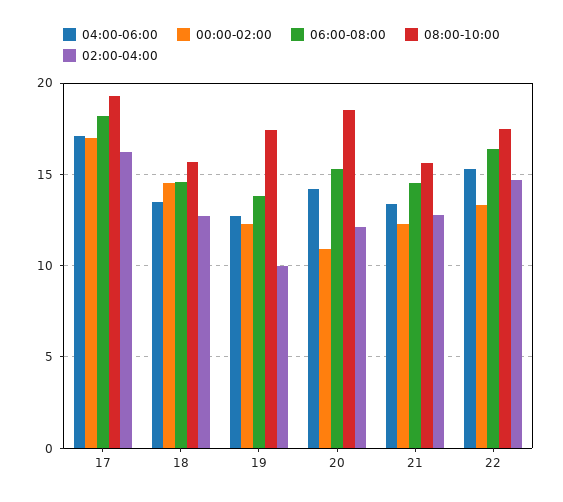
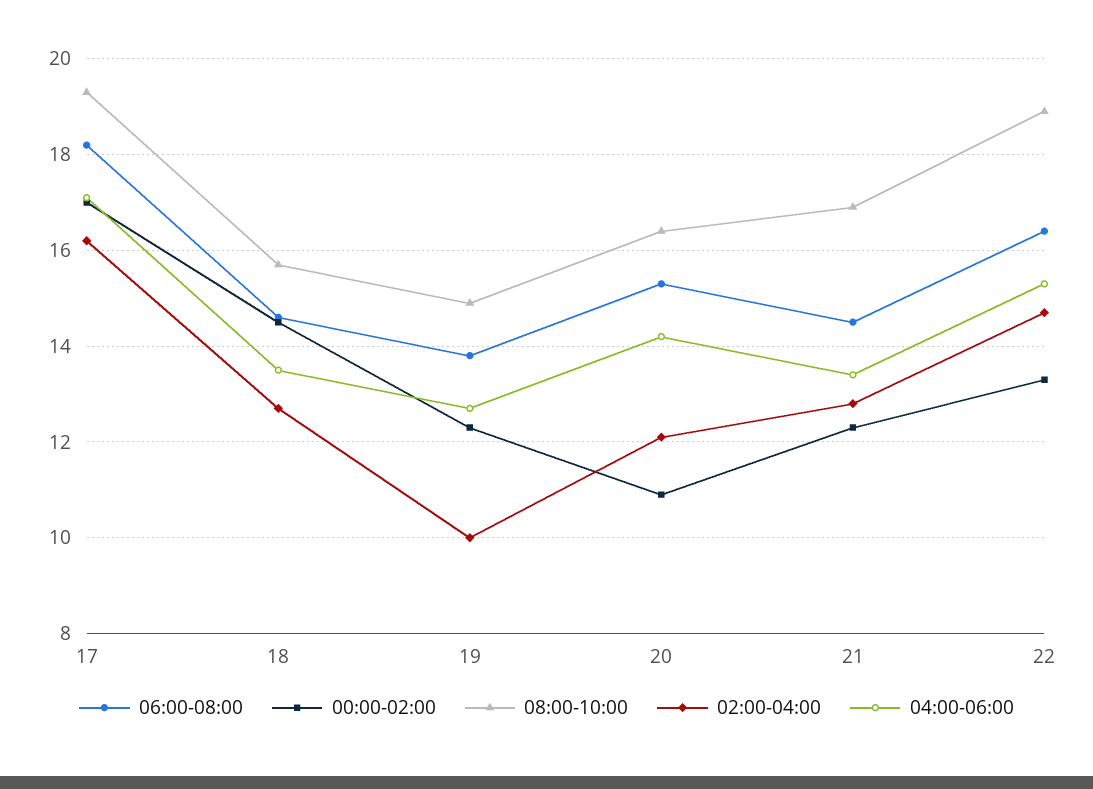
  {
    "04:00-06:00": {
      "17": 17,
      "18": 13.5,
      "19": 12.5,
      "20": 14,
      "21": 13.5,
      "22": 15.5
    },
    "00:00-02:00": {
      "17": 17,
      "18": 14.5,
      "19": 12.5,
      "20": 11,
      "21": 12.5,
      "22": 13.5
    },
    "06:00-08:00": {
      "17": 18,
      "18": 14.5,
      "19": 14,
      "20": 15.5,
      "21": 14.5,
      "22": 16.5
    },
    "08:00-10:00": {
      "17": 19.5,
      "18": 15.5,
-     "19": 17.5,
+     "19": 15,
-     "20": 18.5,
+     "20": 16.5,
-     "21": 15.5,
+     "21": 17,
-     "22": 17.5
+     "22": 19
    },
    "02:00-04:00": {
      "17": 16,
      "18": 12.5,
      "19": 10,
      "20": 12,
      "21": 13,
      "22": 14.5
    }
  }

